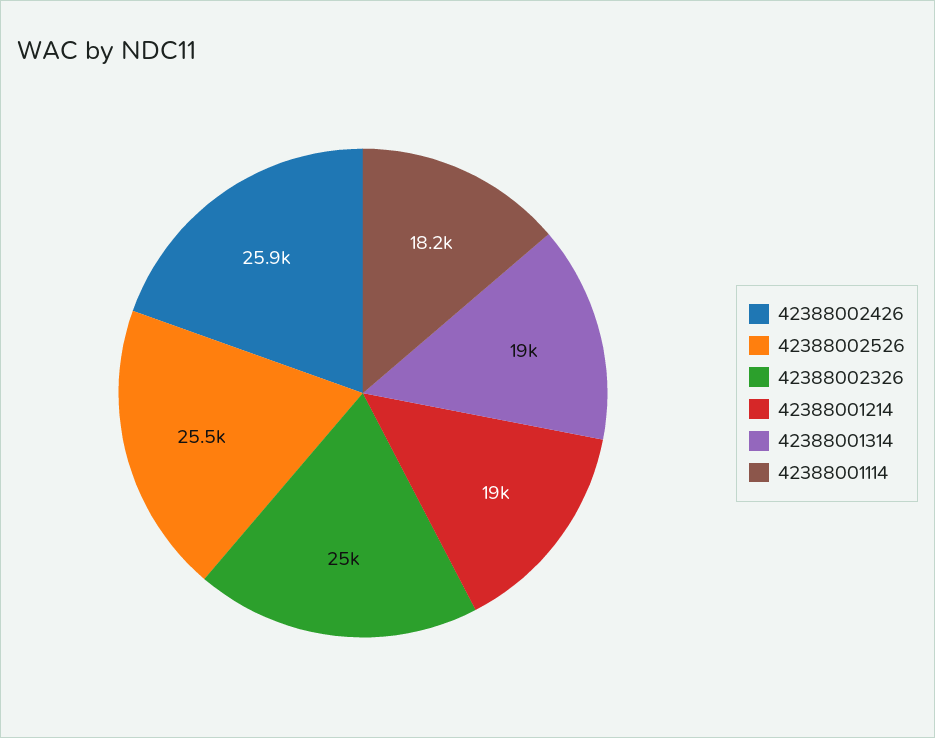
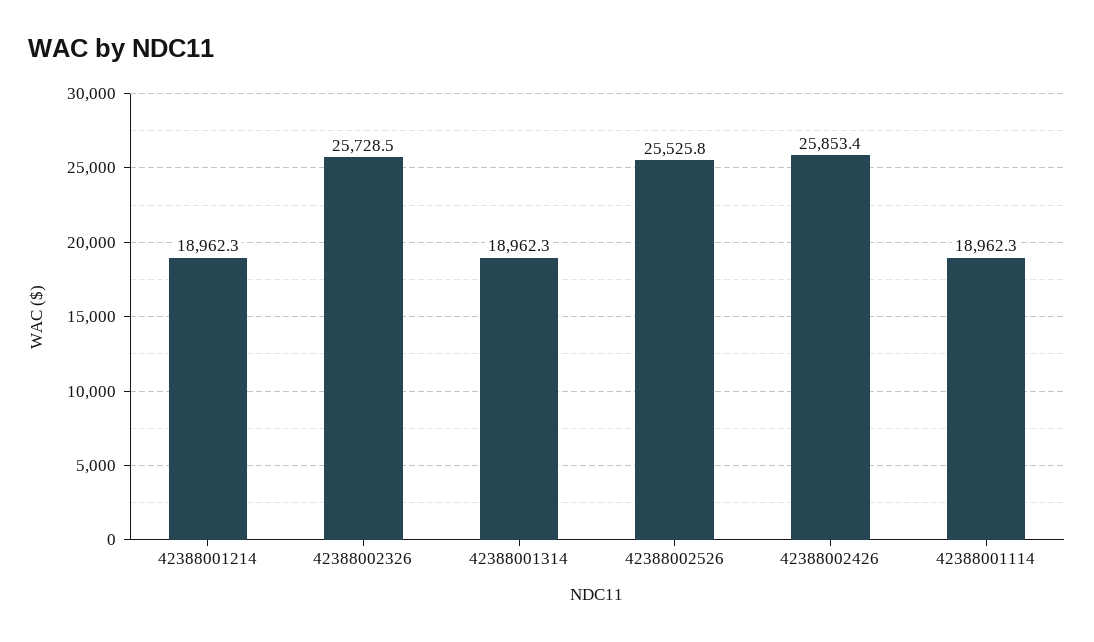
  {
    "42388002426": 25853.4,
    "42388002526": 25525.8,
-   "42388002326": 25000,
+   "42388002326": 25728.5,
    "42388001214": 18962.3,
    "42388001314": 18962.3,
-   "42388001114": 18200
+   "42388001114": 18962.3
  }

